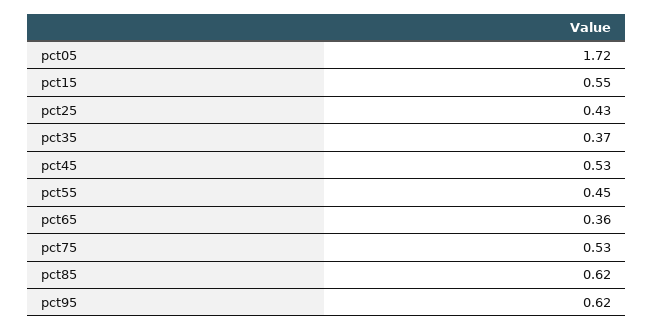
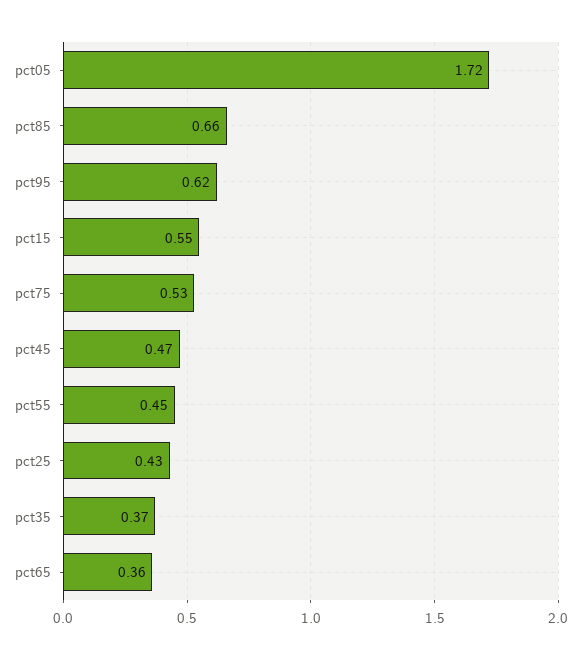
  {
    "pct05": 1.72,
    "pct15": 0.55,
    "pct25": 0.43,
    "pct35": 0.37,
-   "pct45": 0.53,
+   "pct45": 0.47,
    "pct55": 0.45,
    "pct65": 0.36,
    "pct75": 0.53,
-   "pct85": 0.62,
+   "pct85": 0.66,
    "pct95": 0.62
  }

